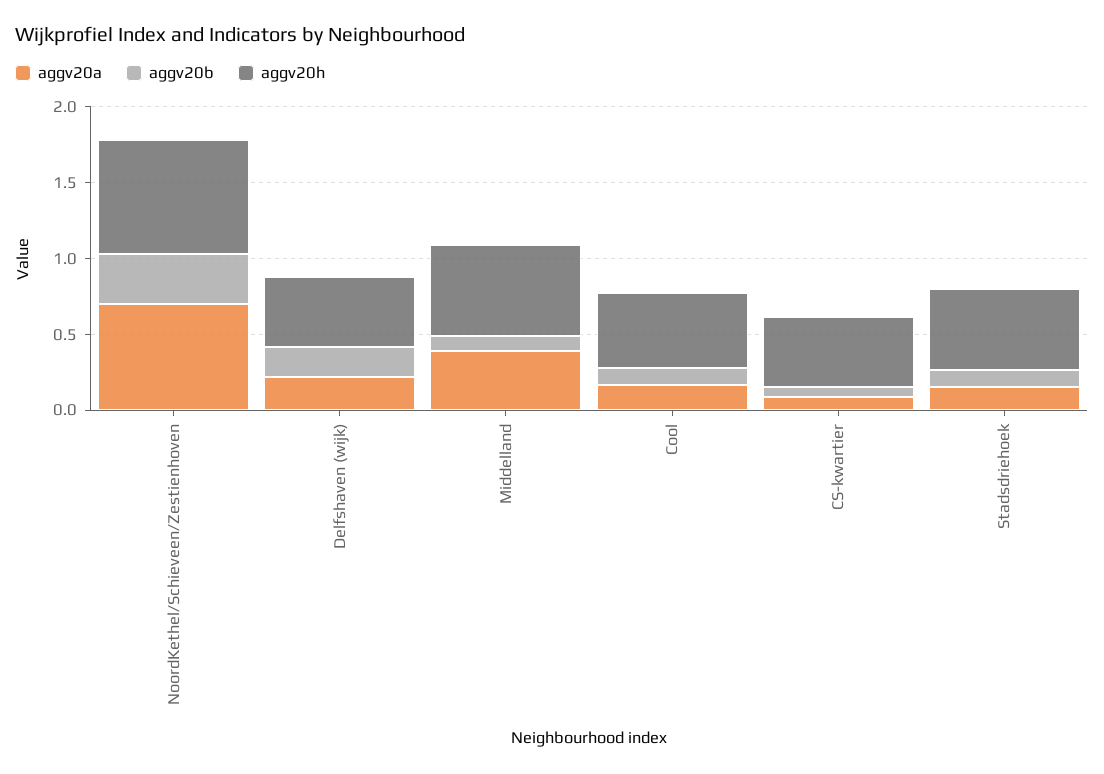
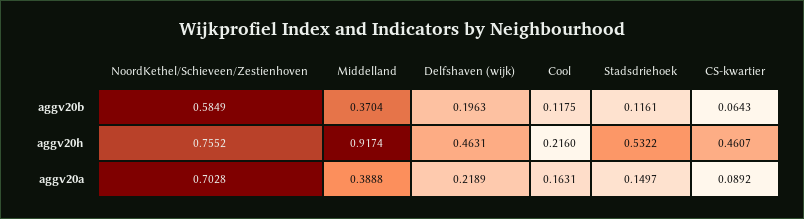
  {
    "aggv20a": {
      "NoordKethel/Schieveen/Zestienhoven": 0.7028,
      "Delfshaven (wijk)": 0.2189,
      "Middelland": 0.3888,
      "Cool": 0.1631,
      "CS-kwartier": 0.0892,
      "Stadsdriehoek": 0.1497
    },
    "aggv20b": {
-     "NoordKethel/Schieveen/Zestienhoven": 0.3,
+     "NoordKethel/Schieveen/Zestienhoven": 0.5849,
      "Delfshaven (wijk)": 0.1963,
-     "Middelland": 0.1,
+     "Middelland": 0.3704,
      "Cool": 0.1175,
      "CS-kwartier": 0.0643,
      "Stadsdriehoek": 0.1161
    },
    "aggv20h": {
      "NoordKethel/Schieveen/Zestienhoven": 0.7552,
      "Delfshaven (wijk)": 0.4631,
-     "Middelland": 0.6,
+     "Middelland": 0.9174,
-     "Cool": 0.5,
+     "Cool": 0.216,
      "CS-kwartier": 0.4607,
      "Stadsdriehoek": 0.5322
    }
  }

